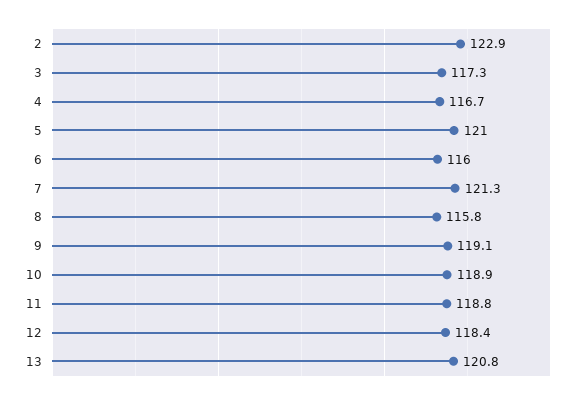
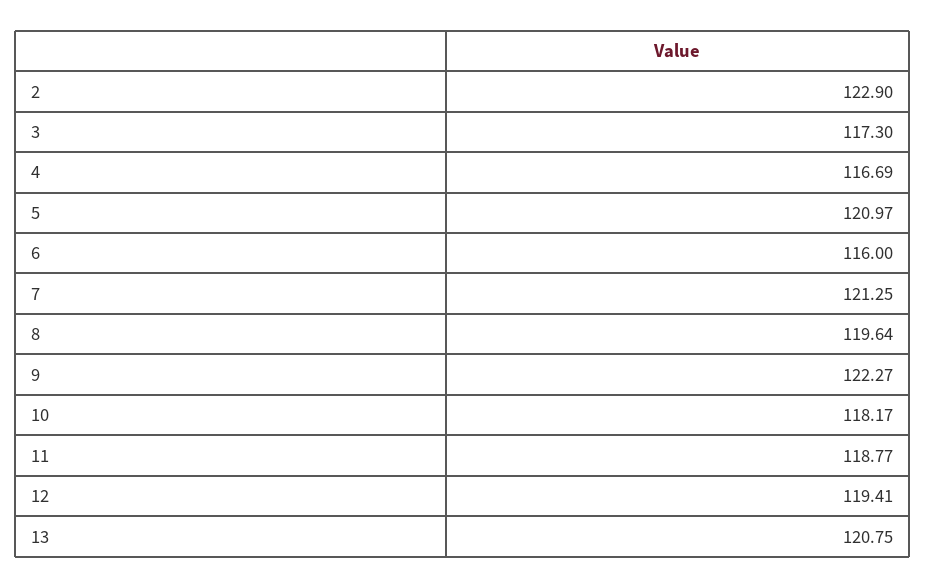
  {
    "2": 122.9,
    "3": 117.3,
    "4": 116.69,
    "5": 120.97,
    "6": 116,
    "7": 121.25,
-   "8": 115.8,
+   "8": 119.64,
-   "9": 119.1,
+   "9": 122.27,
-   "10": 118.9,
+   "10": 118.17,
    "11": 118.77,
-   "12": 118.4,
+   "12": 119.41,
    "13": 120.75
  }

